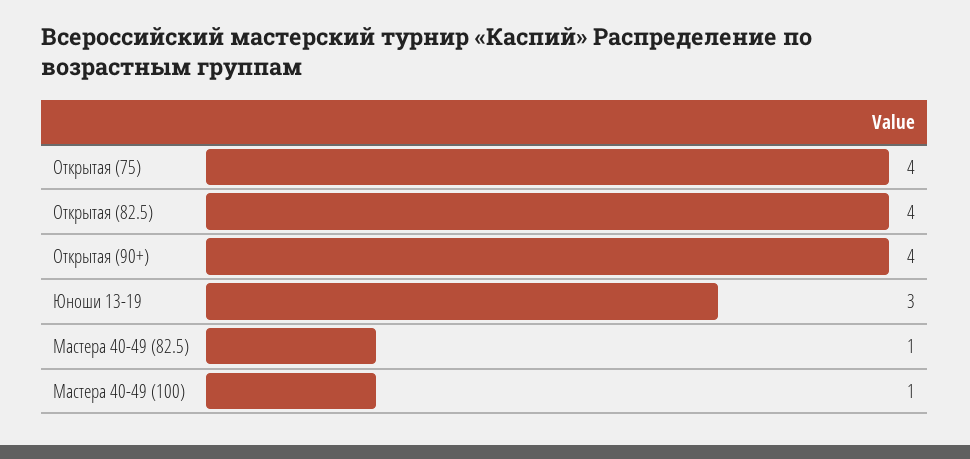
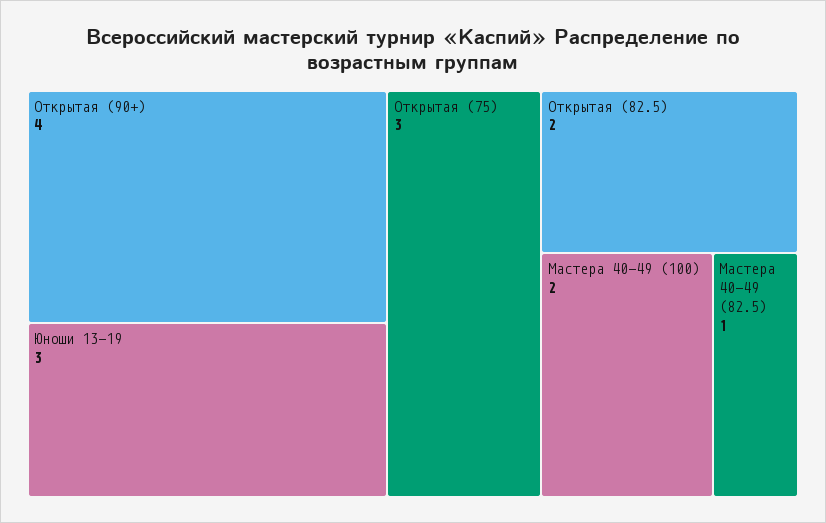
  {
-   "Открытая (75)": 4,
+   "Открытая (75)": 3,
-   "Открытая (82.5)": 4,
+   "Открытая (82.5)": 2,
    "Открытая (90+)": 4,
    "Юноши 13-19": 3,
    "Мастера 40-49 (82.5)": 1,
-   "Мастера 40-49 (100)": 1
+   "Мастера 40-49 (100)": 2
  }

